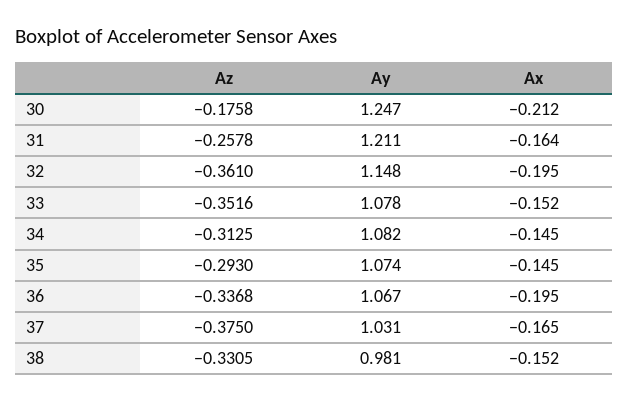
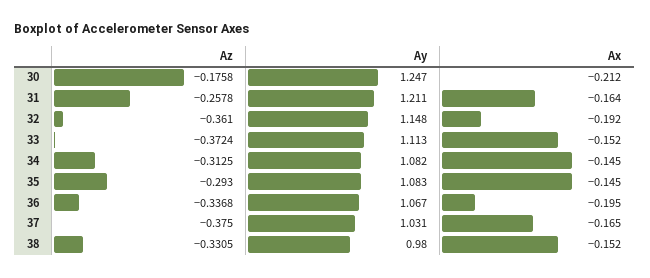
  {
    "Az": {
      "30": -0.1758,
      "31": -0.2578,
      "32": -0.361,
-     "33": -0.3516,
+     "33": -0.3724,
      "34": -0.3125,
      "35": -0.293,
      "36": -0.3368,
      "37": -0.375,
      "38": -0.3305
    },
    "Ay": {
      "30": 1.247,
      "31": 1.211,
      "32": 1.148,
-     "33": 1.078,
+     "33": 1.113,
      "34": 1.082,
-     "35": 1.074,
+     "35": 1.083,
      "36": 1.067,
      "37": 1.031,
-     "38": 0.981
+     "38": 0.98
    },
    "Ax": {
      "30": -0.212,
      "31": -0.164,
-     "32": -0.195,
+     "32": -0.192,
      "33": -0.152,
      "34": -0.145,
      "35": -0.145,
      "36": -0.195,
      "37": -0.165,
      "38": -0.152
    }
  }

